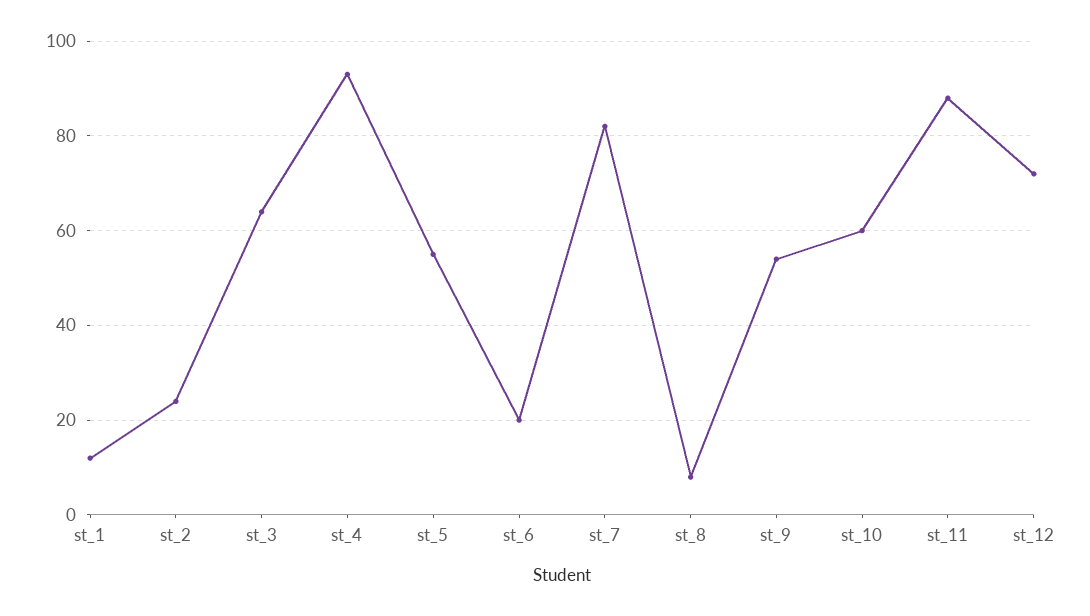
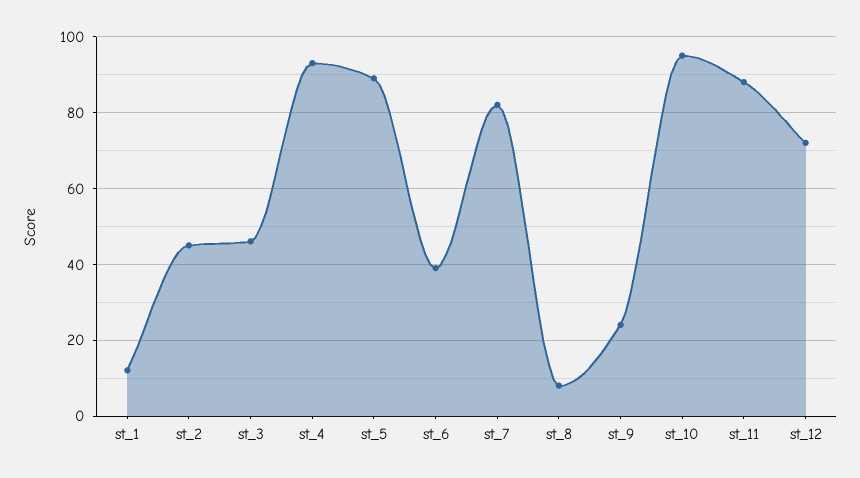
  {
    "st_1": 10,
-   "st_2": 25,
+   "st_2": 45,
-   "st_3": 65,
+   "st_3": 45,
    "st_4": 95,
-   "st_5": 55,
+   "st_5": 90,
-   "st_6": 20,
+   "st_6": 40,
    "st_7": 80,
    "st_8": 10,
-   "st_9": 55,
+   "st_9": 25,
-   "st_10": 60,
+   "st_10": 95,
    "st_11": 90,
    "st_12": 70
  }

